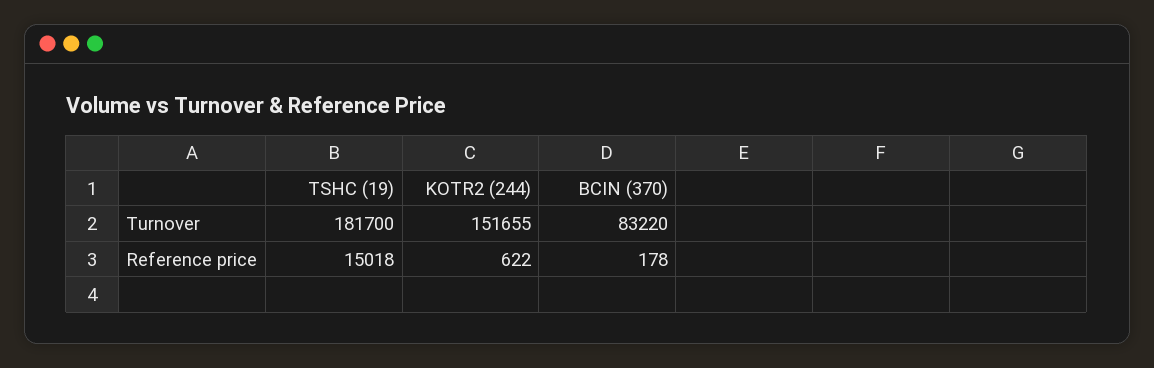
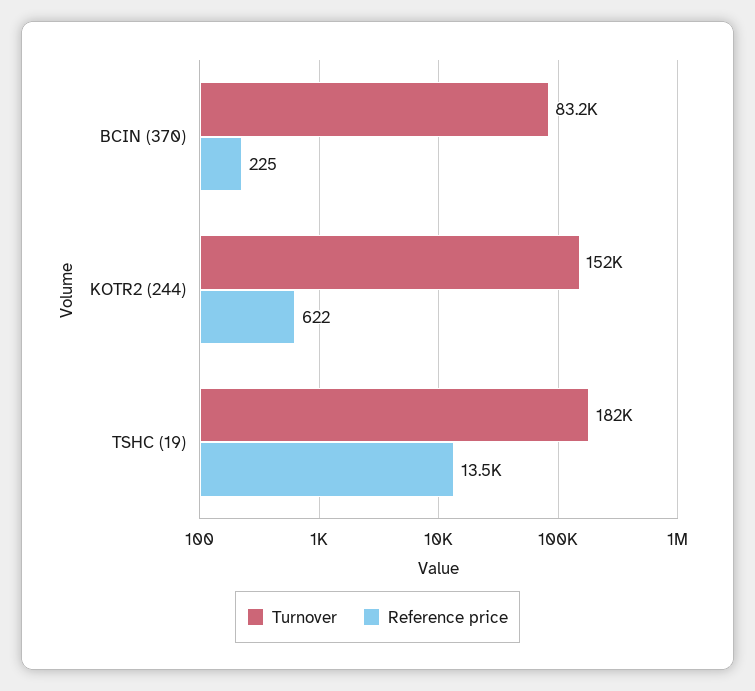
  {
    "Turnover": {
      "TSHC (19)": 181700,
      "KOTR2 (244)": 151655,
      "BCIN (370)": 83220
    },
    "Reference price": {
-     "TSHC (19)": 15018,
+     "TSHC (19)": 13500,
      "KOTR2 (244)": 622,
-     "BCIN (370)": 178
+     "BCIN (370)": 225
    }
  }

